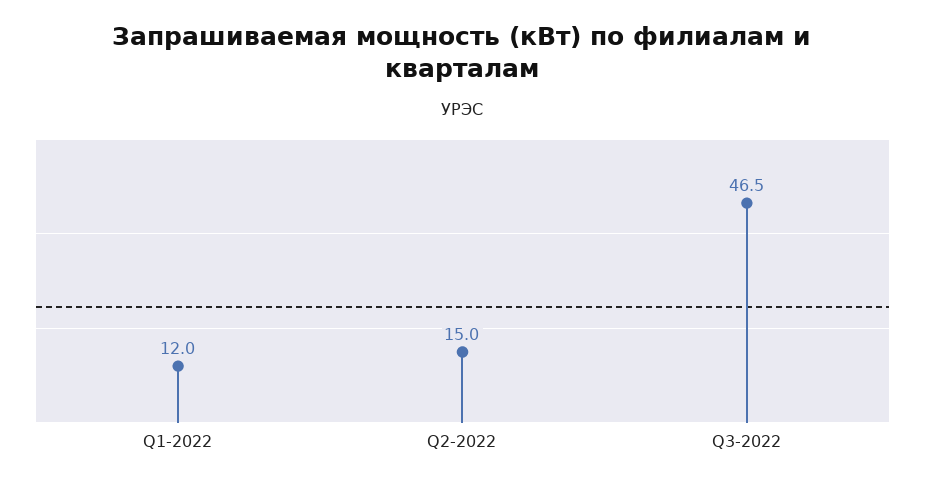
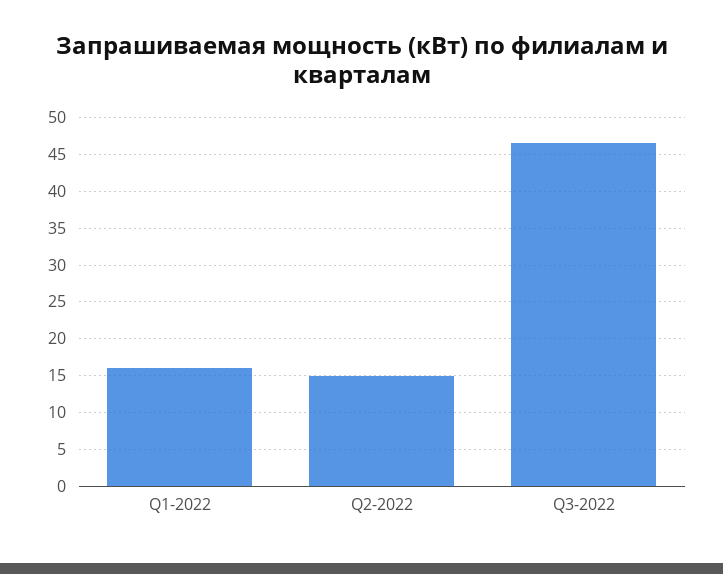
  {
-   "Q1-2022": 12,
+   "Q1-2022": 16,
    "Q2-2022": 15,
    "Q3-2022": 46.5
  }

